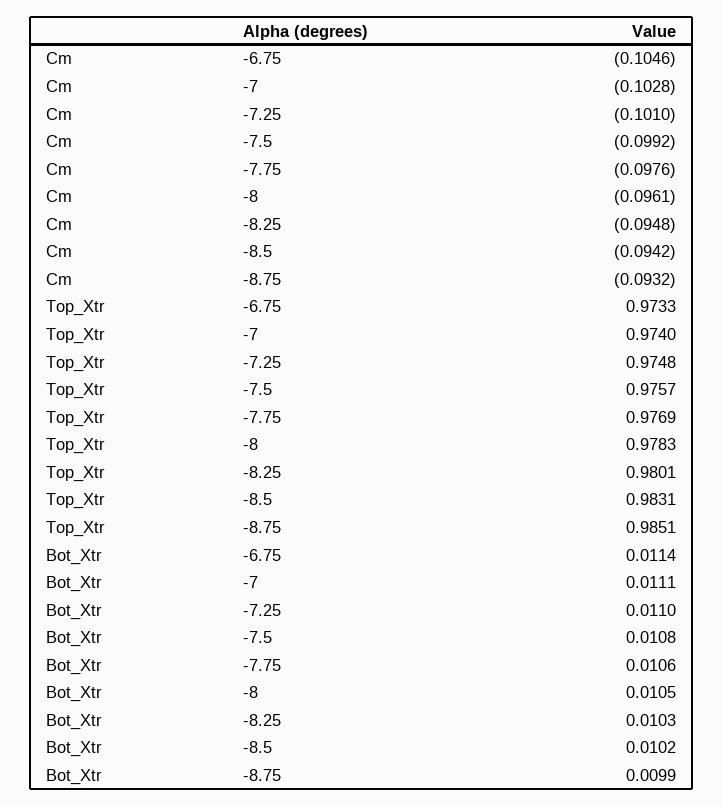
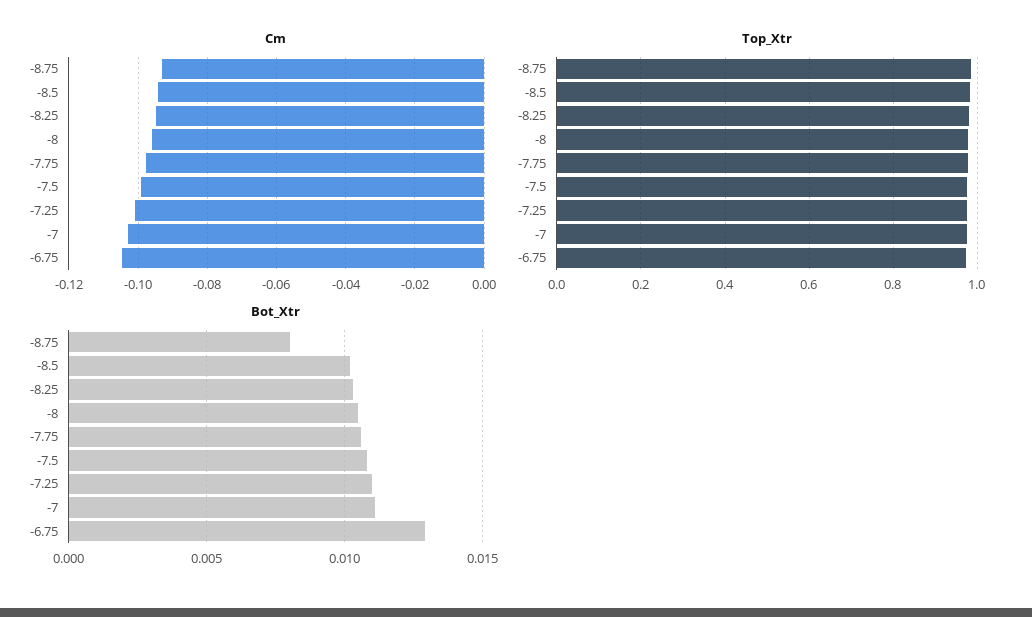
  {
    "Cm": {
      "-6.75": -0.1046,
      "-7": -0.1028,
      "-7.25": -0.101,
      "-7.5": -0.0992,
      "-7.75": -0.0976,
      "-8": -0.0961,
      "-8.25": -0.0948,
      "-8.5": -0.0942,
      "-8.75": -0.0932
    },
    "Top_Xtr": {
      "-6.75": 0.9733,
      "-7": 0.974,
      "-7.25": 0.9748,
      "-7.5": 0.9757,
      "-7.75": 0.9769,
      "-8": 0.9783,
      "-8.25": 0.9801,
      "-8.5": 0.9831,
      "-8.75": 0.9851
    },
    "Bot_Xtr": {
-     "-6.75": 0.0114,
+     "-6.75": 0.013,
      "-7": 0.0111,
      "-7.25": 0.011,
      "-7.5": 0.0108,
      "-7.75": 0.0106,
      "-8": 0.0105,
      "-8.25": 0.0103,
      "-8.5": 0.0102,
-     "-8.75": 0.0099
+     "-8.75": 0.008
    }
  }

